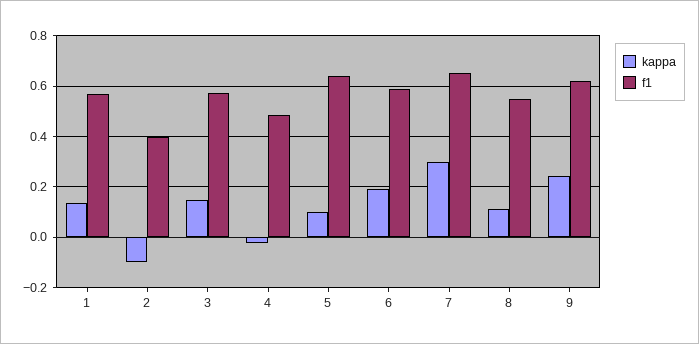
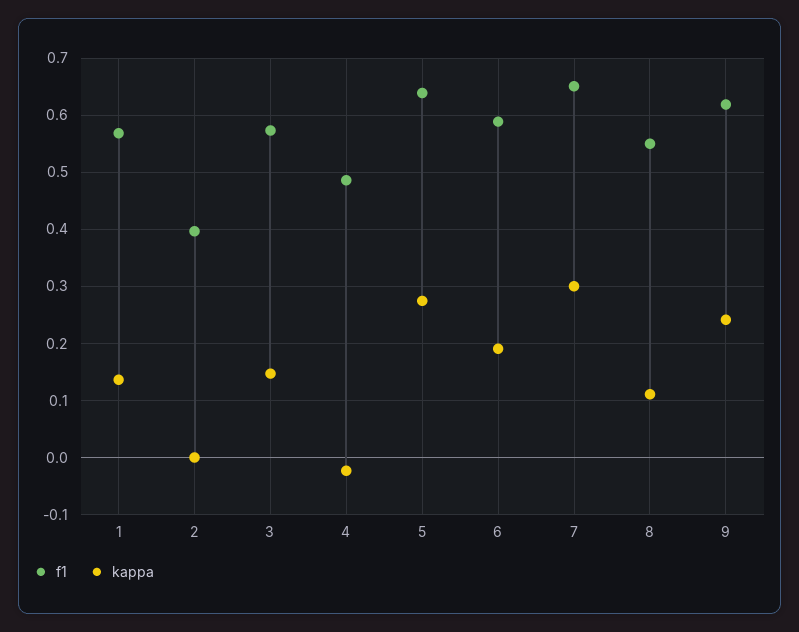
  {
    "kappa": {
      "1": 0.14,
-     "2": -0.1,
+     "2": 0,
      "3": 0.14,
      "4": -0.02,
-     "5": 0.1,
+     "5": 0.28,
      "6": 0.2,
      "7": 0.3,
      "8": 0.12,
      "9": 0.24
    },
    "f1": {
      "1": 0.56,
      "2": 0.4,
      "3": 0.58,
      "4": 0.48,
      "5": 0.64,
      "6": 0.58,
      "7": 0.66,
      "8": 0.56,
      "9": 0.62
    }
  }

